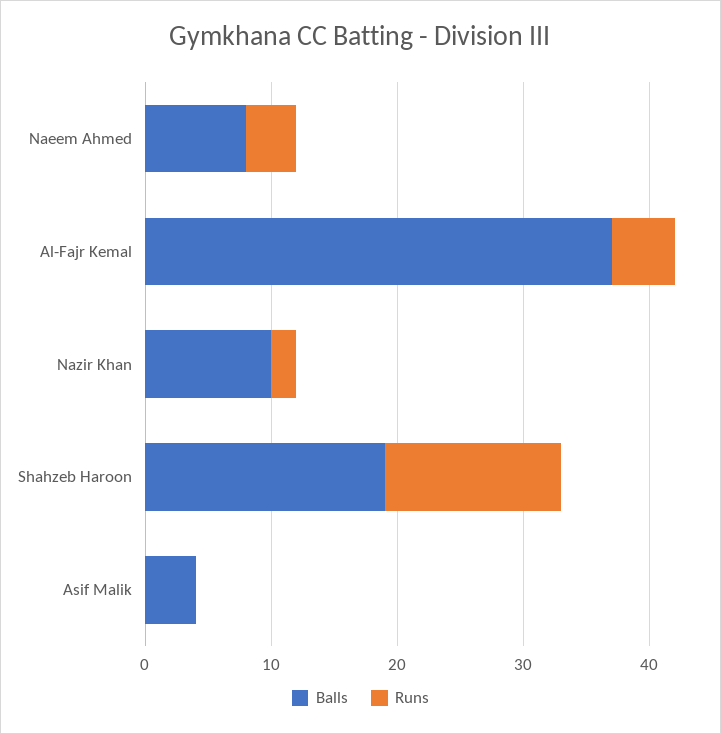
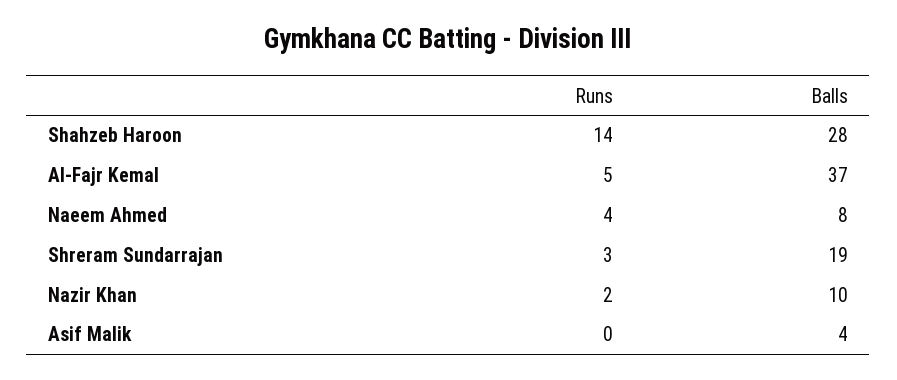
  {
    "Balls": {
      "Naeem Ahmed": 8,
      "Al-Fajr Kemal": 37,
      "Nazir Khan": 10,
-     "Shahzeb Haroon": 19,
+     "Shahzeb Haroon": 28,
-     "Asif Malik": 4
+     "Asif Malik": 4,
+     "Shreram Sundarrajan": 19
    },
    "Runs": {
      "Naeem Ahmed": 4,
      "Al-Fajr Kemal": 5,
      "Nazir Khan": 2,
      "Shahzeb Haroon": 14,
-     "Asif Malik": 0
+     "Asif Malik": 0,
+     "Shreram Sundarrajan": 3
    }
  }

